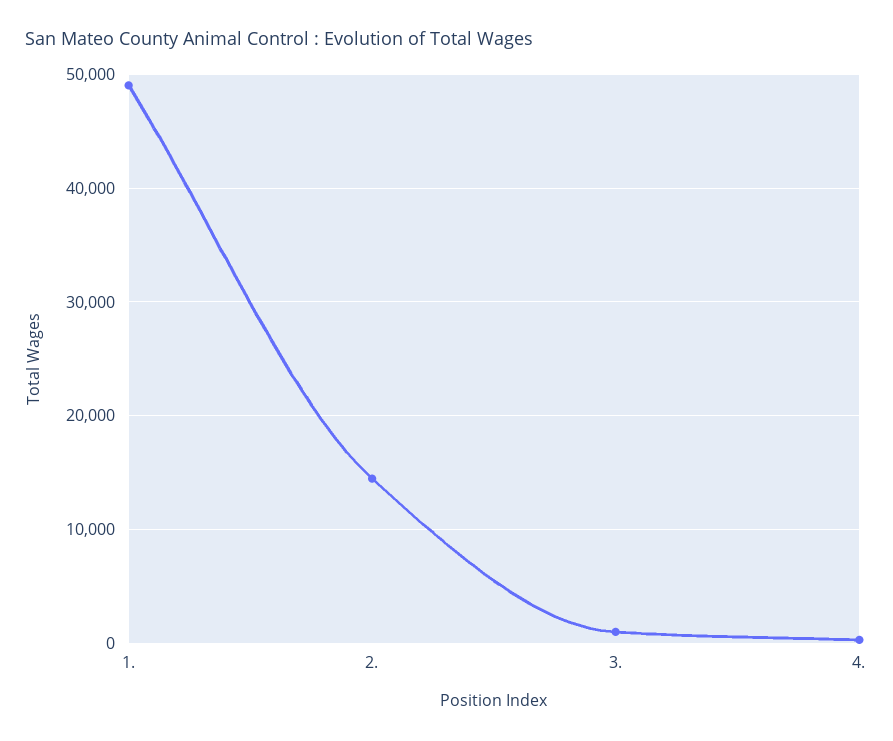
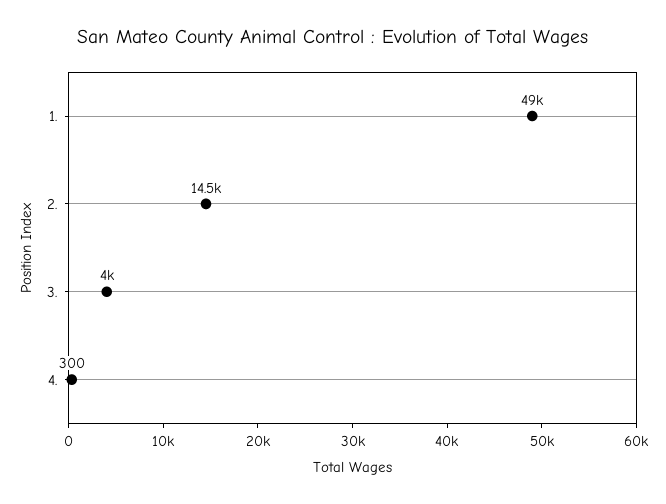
  {
    "1.": 49000,
    "2.": 14500,
-   "3.": 1000,
+   "3.": 4000,
    "4.": 300
  }

